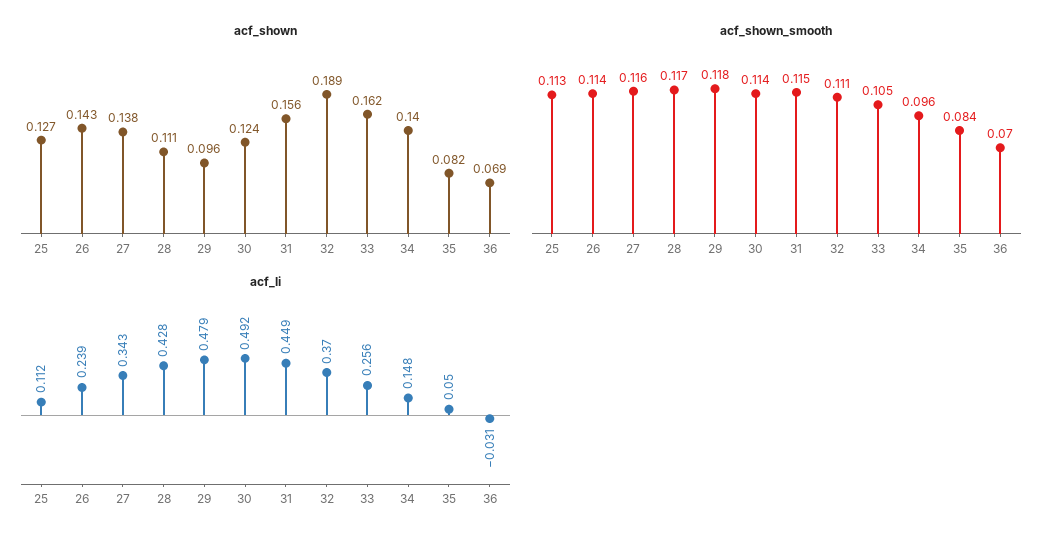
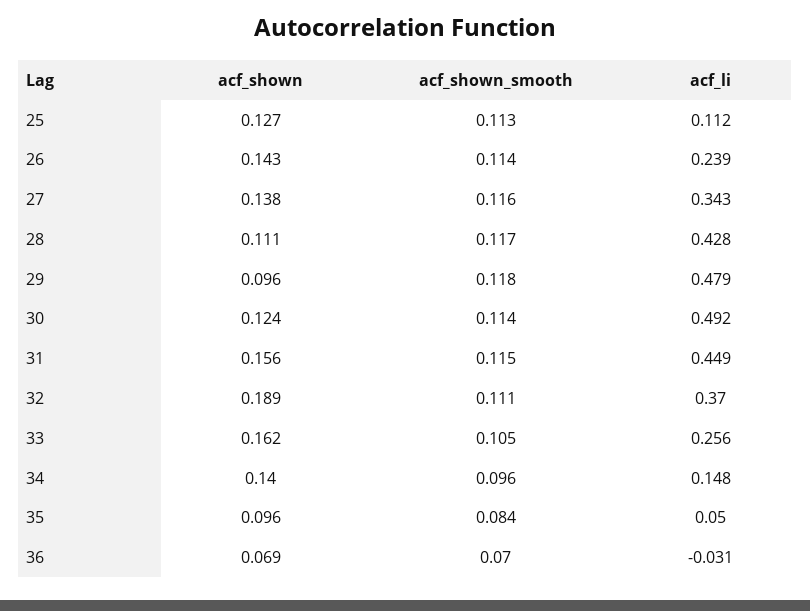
  {
    "acf_shown": {
      "25": 0.127,
      "26": 0.143,
      "27": 0.138,
      "28": 0.111,
      "29": 0.096,
      "30": 0.124,
      "31": 0.156,
      "32": 0.189,
      "33": 0.162,
      "34": 0.14,
-     "35": 0.082,
+     "35": 0.096,
      "36": 0.069
    },
    "acf_shown_smooth": {
      "25": 0.113,
      "26": 0.114,
      "27": 0.116,
      "28": 0.117,
      "29": 0.118,
      "30": 0.114,
      "31": 0.115,
      "32": 0.111,
      "33": 0.105,
      "34": 0.096,
      "35": 0.084,
      "36": 0.07
    },
    "acf_li": {
      "25": 0.112,
      "26": 0.239,
      "27": 0.343,
      "28": 0.428,
      "29": 0.479,
      "30": 0.492,
      "31": 0.449,
      "32": 0.37,
      "33": 0.256,
      "34": 0.148,
      "35": 0.05,
      "36": -0.031
    }
  }

